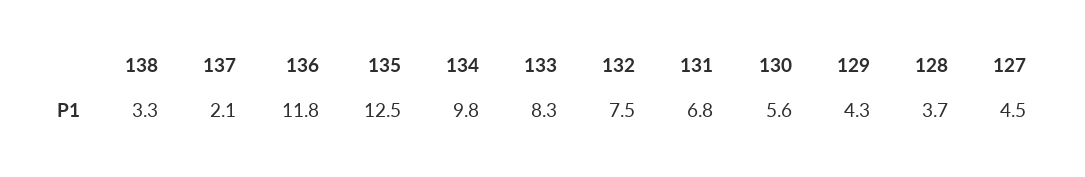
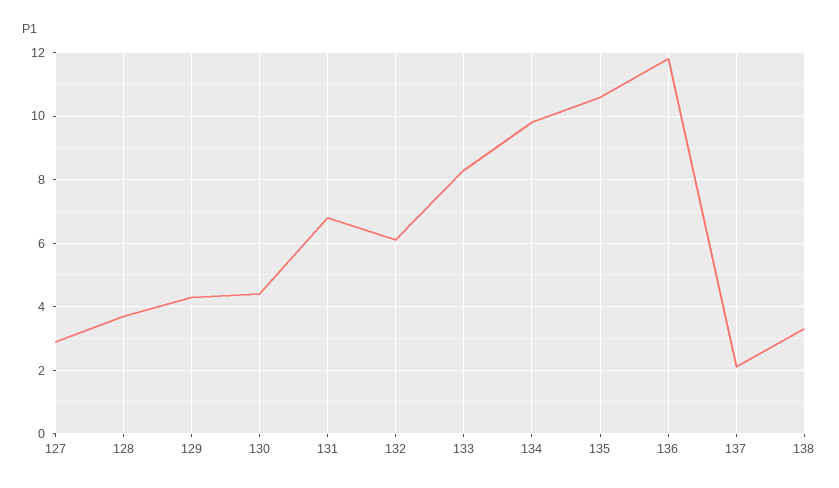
  {
    "138": 3.3,
    "137": 2.1,
    "136": 11.8,
-   "135": 12.5,
+   "135": 10.5,
    "134": 9.8,
    "133": 8.3,
-   "132": 7.5,
+   "132": 6,
    "131": 6.8,
-   "130": 5.6,
+   "130": 4.5,
    "129": 4.3,
    "128": 3.7,
-   "127": 4.5
+   "127": 3
  }

